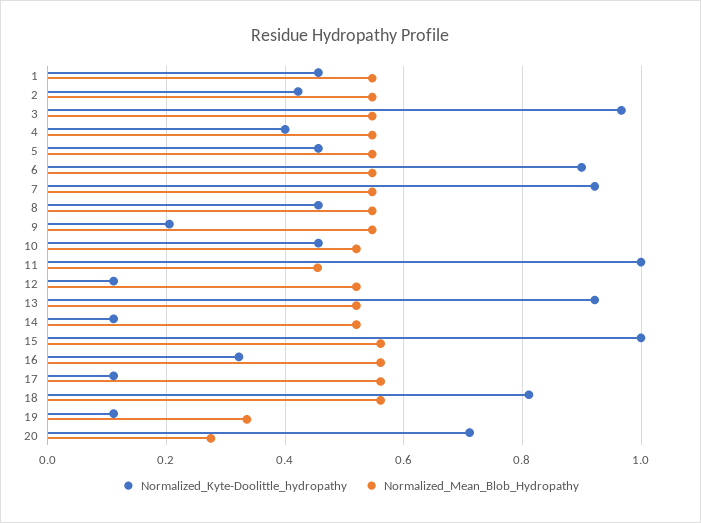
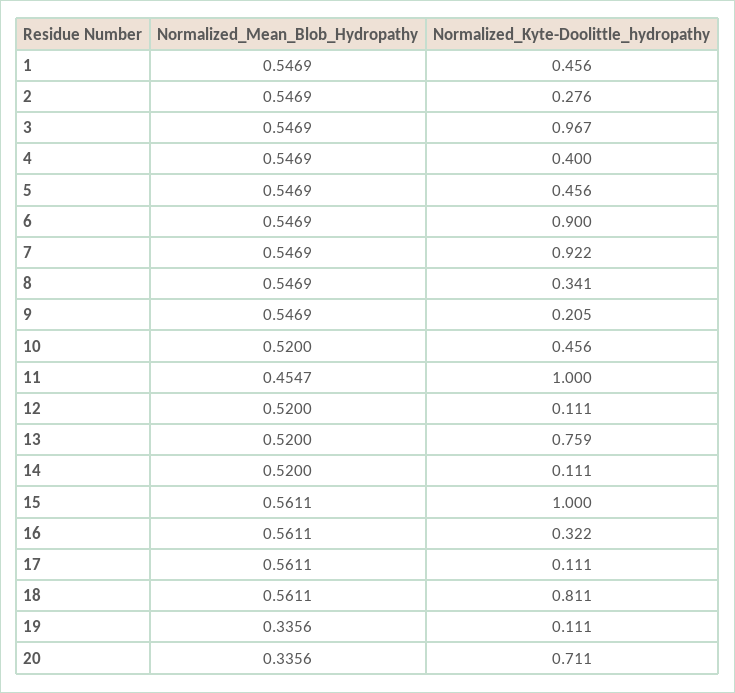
  {
    "Normalized_Kyte-Doolittle_hydropathy": {
      "1": 0.456,
-     "2": 0.42,
+     "2": 0.276,
      "3": 0.967,
      "4": 0.4,
      "5": 0.456,
      "6": 0.9,
      "7": 0.922,
-     "8": 0.46,
+     "8": 0.341,
      "9": 0.205,
      "10": 0.456,
      "11": 1,
      "12": 0.111,
-     "13": 0.92,
+     "13": 0.759,
      "14": 0.111,
      "15": 1,
      "16": 0.322,
      "17": 0.111,
      "18": 0.811,
      "19": 0.111,
      "20": 0.711
    },
    "Normalized_Mean_Blob_Hydropathy": {
      "1": 0.5469,
      "2": 0.5469,
      "3": 0.5469,
      "4": 0.5469,
      "5": 0.5469,
      "6": 0.5469,
      "7": 0.5469,
      "8": 0.5469,
      "9": 0.5469,
      "10": 0.52,
      "11": 0.4547,
      "12": 0.52,
      "13": 0.52,
      "14": 0.52,
      "15": 0.5611,
      "16": 0.5611,
      "17": 0.5611,
      "18": 0.5611,
      "19": 0.3356,
-     "20": 0.28
+     "20": 0.3356
    }
  }

